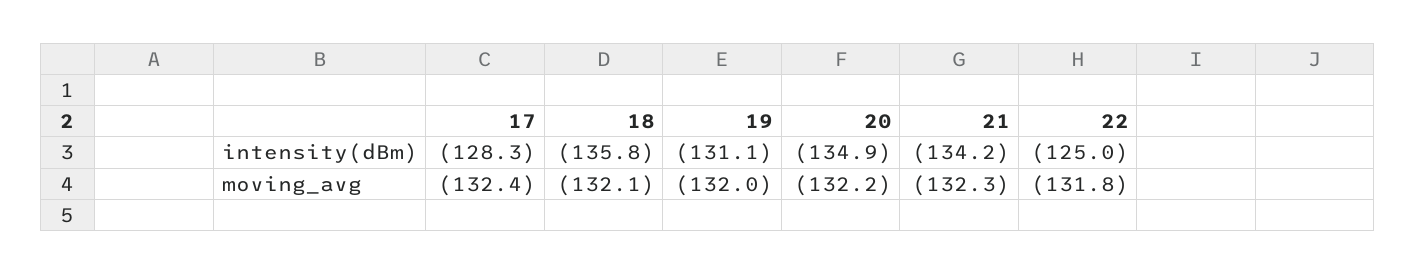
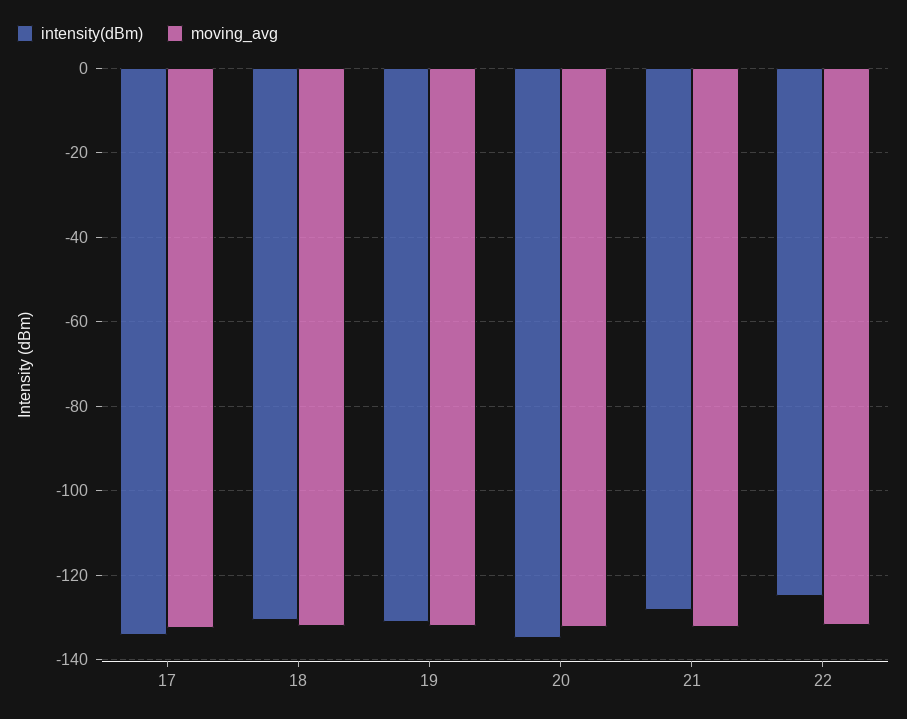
  {
    "intensity(dBm)": {
-     "17": -128.3,
+     "17": -134,
-     "18": -135.8,
+     "18": -130,
      "19": -131.1,
      "20": -134.9,
-     "21": -134.2,
+     "21": -128,
      "22": -125
    },
    "moving_avg": {
      "17": -132.4,
      "18": -132.1,
      "19": -132,
      "20": -132.2,
      "21": -132.3,
      "22": -131.8
    }
  }

